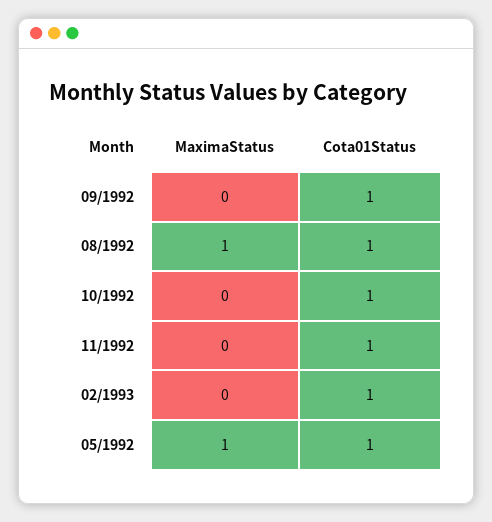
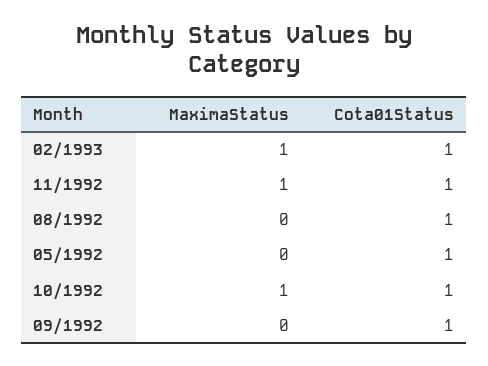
  {
    "MaximaStatus": {
      "09/1992": 0,
-     "08/1992": 1,
+     "08/1992": 0,
-     "10/1992": 0,
+     "10/1992": 1,
-     "11/1992": 0,
+     "11/1992": 1,
-     "02/1993": 0,
+     "02/1993": 1,
-     "05/1992": 1
+     "05/1992": 0
    },
    "Cota01Status": {
      "09/1992": 1,
      "08/1992": 1,
      "10/1992": 1,
      "11/1992": 1,
      "02/1993": 1,
      "05/1992": 1
    }
  }

